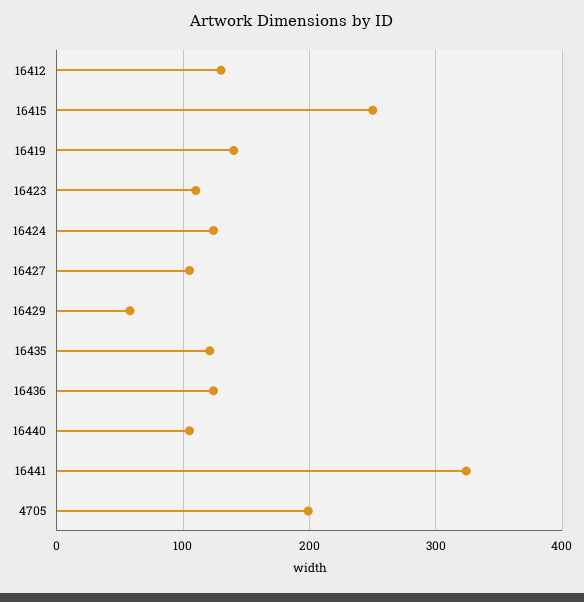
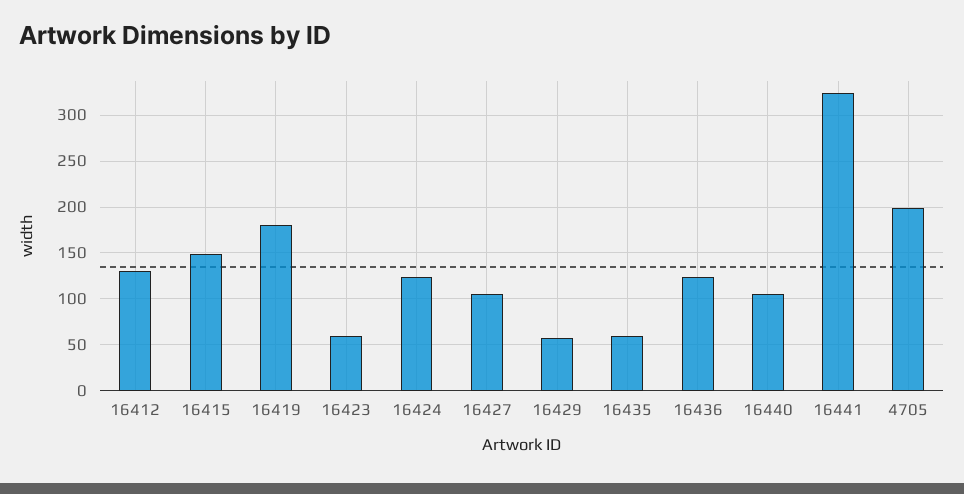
  {
    "16412": 130,
-   "16415": 250,
+   "16415": 150,
-   "16419": 140,
+   "16419": 180,
-   "16423": 110,
+   "16423": 60,
    "16424": 120,
    "16427": 110,
    "16429": 60,
-   "16435": 120,
+   "16435": 60,
    "16436": 120,
    "16440": 110,
    "16441": 320,
    "4705": 200
  }

